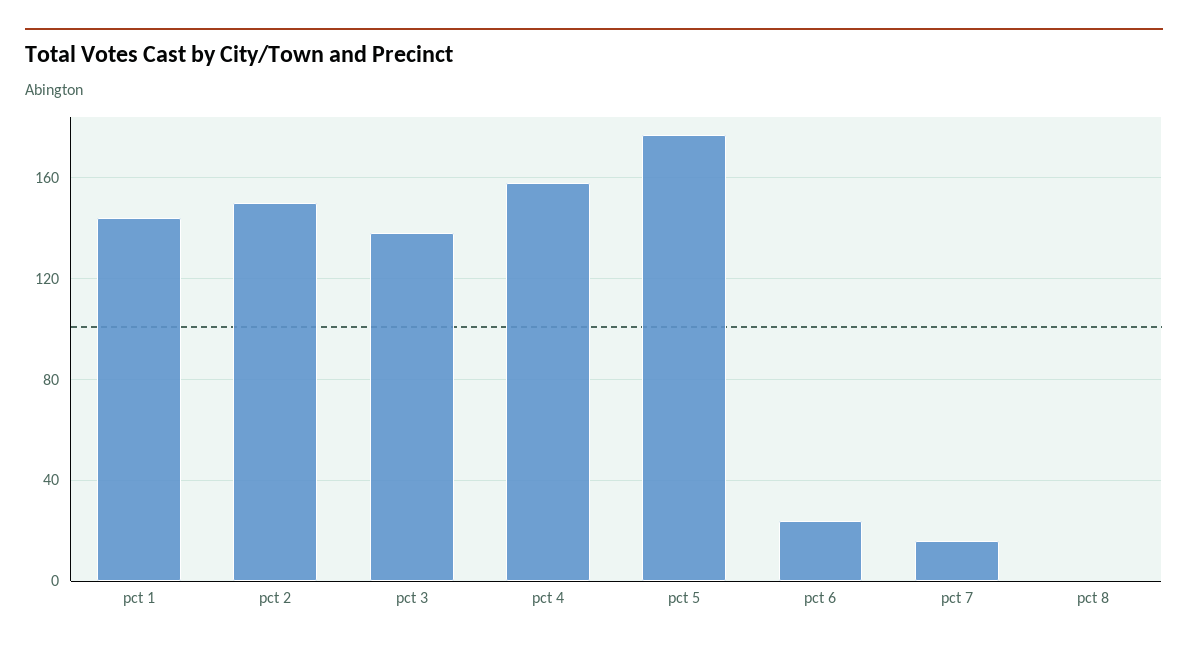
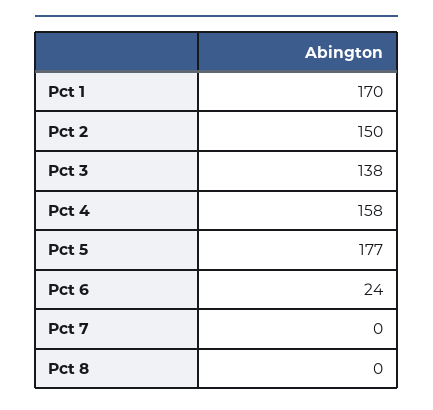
  {
-   "pct 1": 145,
+   "pct 1": 170,
    "pct 2": 150,
    "pct 3": 138,
    "pct 4": 158,
    "pct 5": 177,
    "pct 6": 24,
-   "pct 7": 15,
+   "pct 7": 0,
    "pct 8": 0
  }

